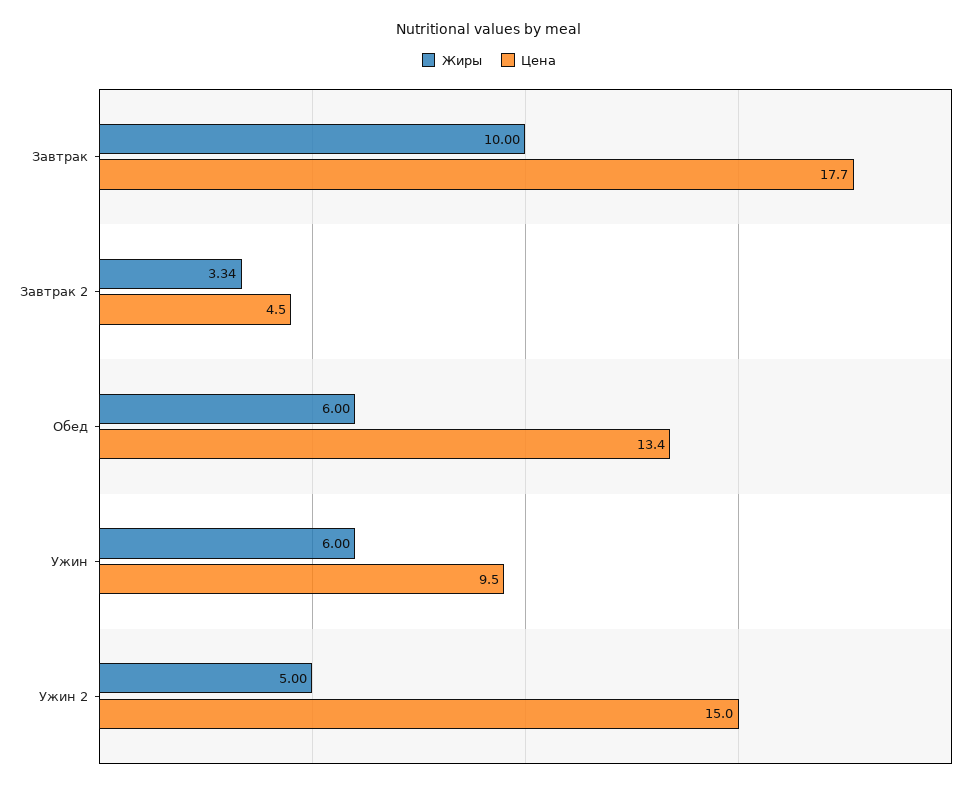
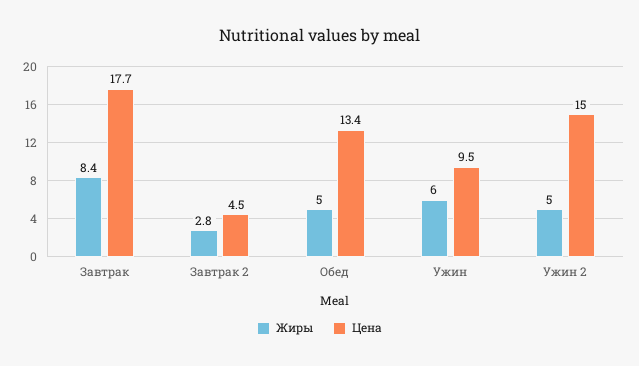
  {
    "Жиры": {
-     "Завтрак": 10,
+     "Завтрак": 8.4,
-     "Завтрак 2": 3.34,
+     "Завтрак 2": 2.8,
-     "Обед": 6,
+     "Обед": 5,
      "Ужин": 6,
      "Ужин 2": 5
    },
    "Цена": {
      "Завтрак": 17.7,
      "Завтрак 2": 4.5,
      "Обед": 13.4,
      "Ужин": 9.5,
      "Ужин 2": 15
    }
  }

